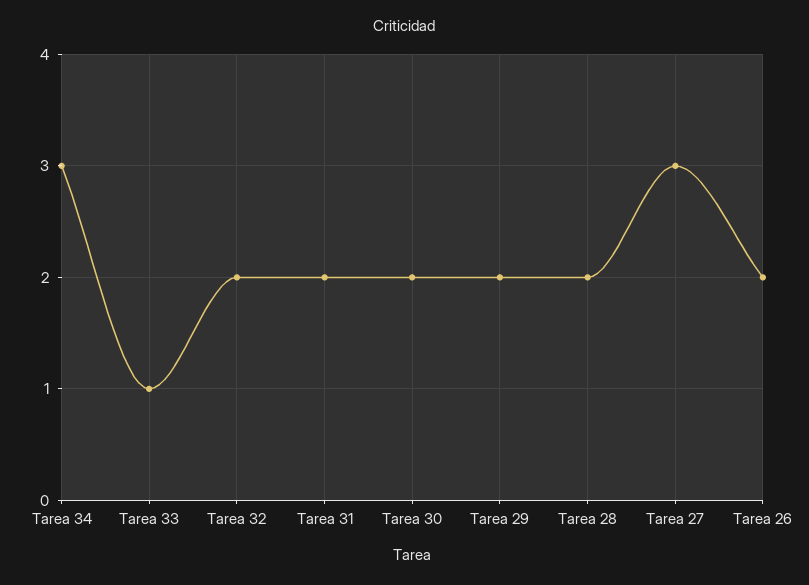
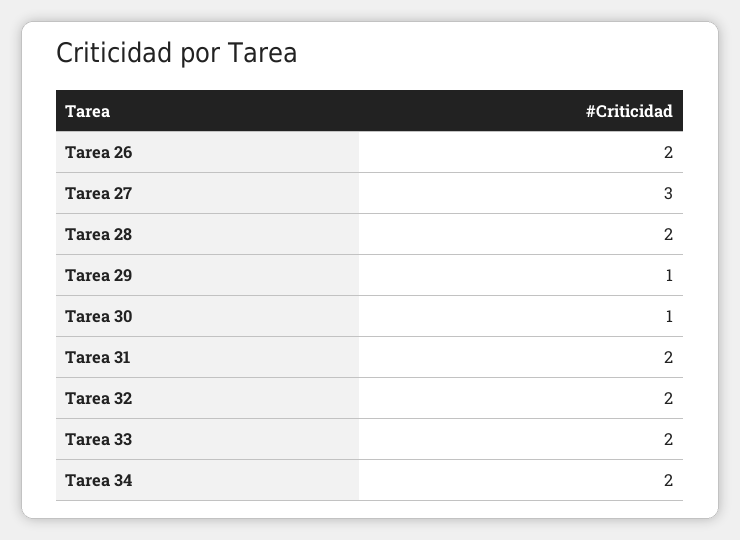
  {
-   "Tarea 34": 3,
+   "Tarea 34": 2,
-   "Tarea 33": 1,
+   "Tarea 33": 2,
    "Tarea 32": 2,
    "Tarea 31": 2,
-   "Tarea 30": 2,
+   "Tarea 30": 1,
-   "Tarea 29": 2,
+   "Tarea 29": 1,
    "Tarea 28": 2,
    "Tarea 27": 3,
    "Tarea 26": 2
  }

